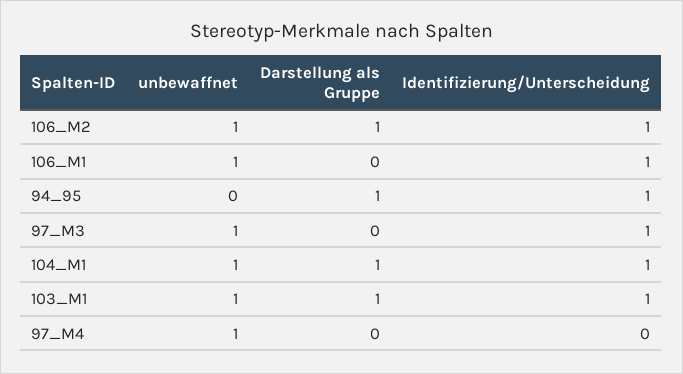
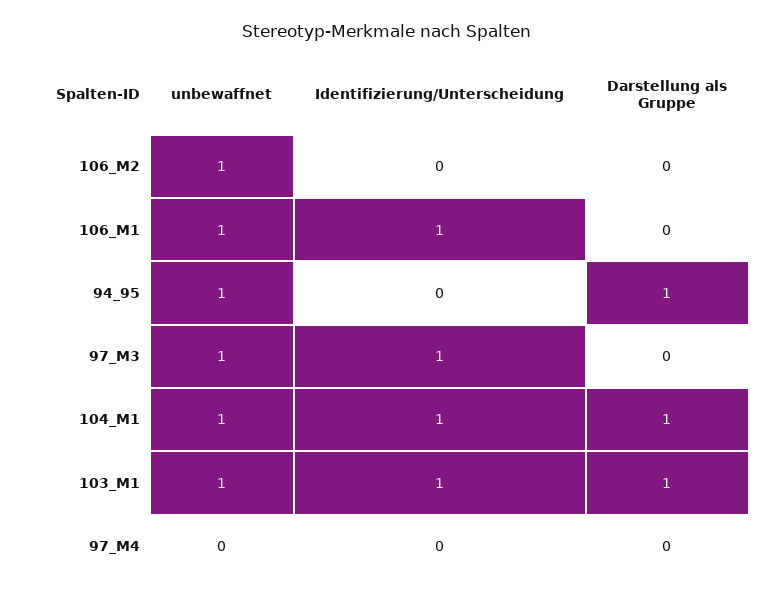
  {
    "unbewaffnet": {
      "106_M2": 1,
      "106_M1": 1,
-     "94_95": 0,
+     "94_95": 1,
      "97_M3": 1,
      "104_M1": 1,
      "103_M1": 1,
-     "97_M4": 1
+     "97_M4": 0
    },
    "Darstellung als Gruppe": {
-     "106_M2": 1,
+     "106_M2": 0,
      "106_M1": 0,
      "94_95": 1,
      "97_M3": 0,
      "104_M1": 1,
      "103_M1": 1,
      "97_M4": 0
    },
    "Identifizierung/Unterscheidung": {
-     "106_M2": 1,
+     "106_M2": 0,
      "106_M1": 1,
-     "94_95": 1,
+     "94_95": 0,
      "97_M3": 1,
      "104_M1": 1,
      "103_M1": 1,
      "97_M4": 0
    }
  }

